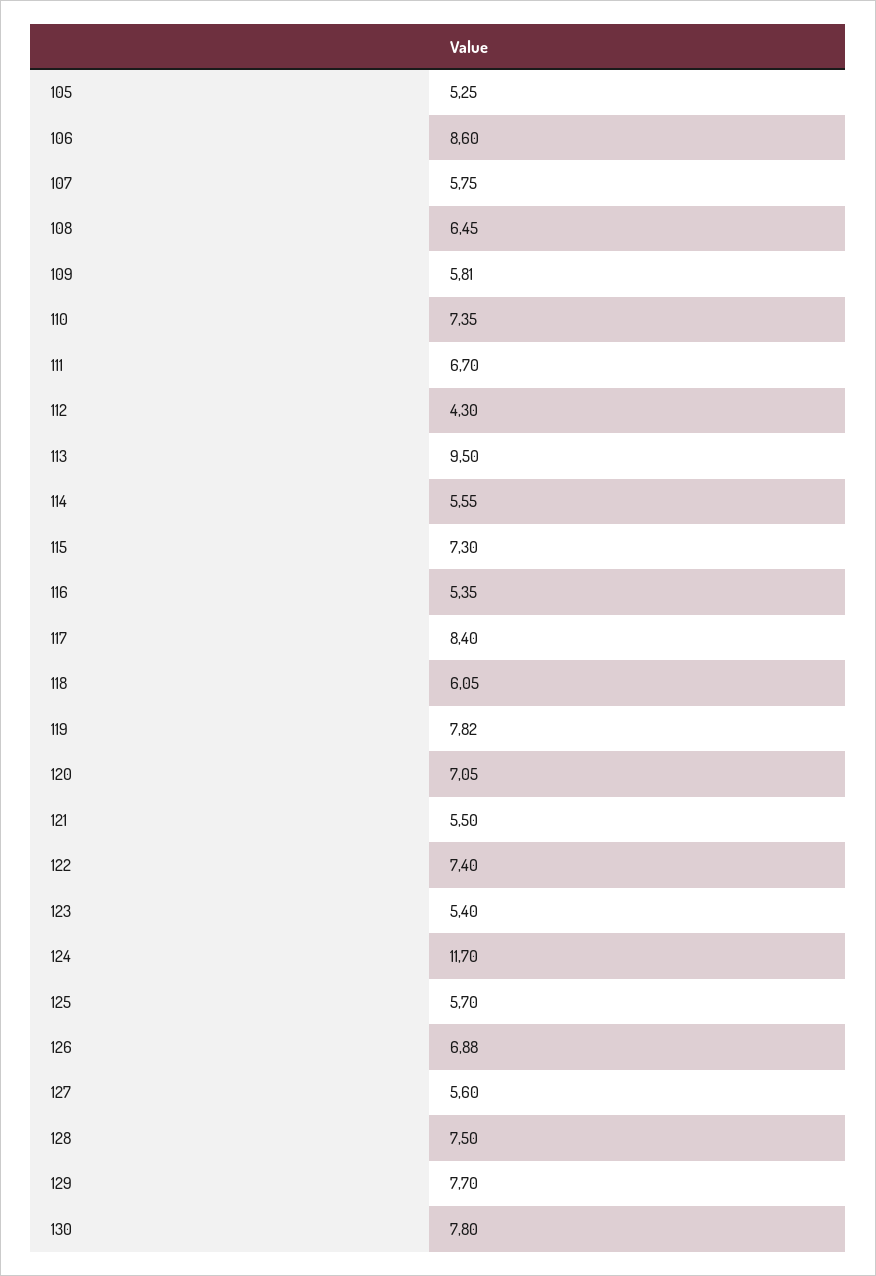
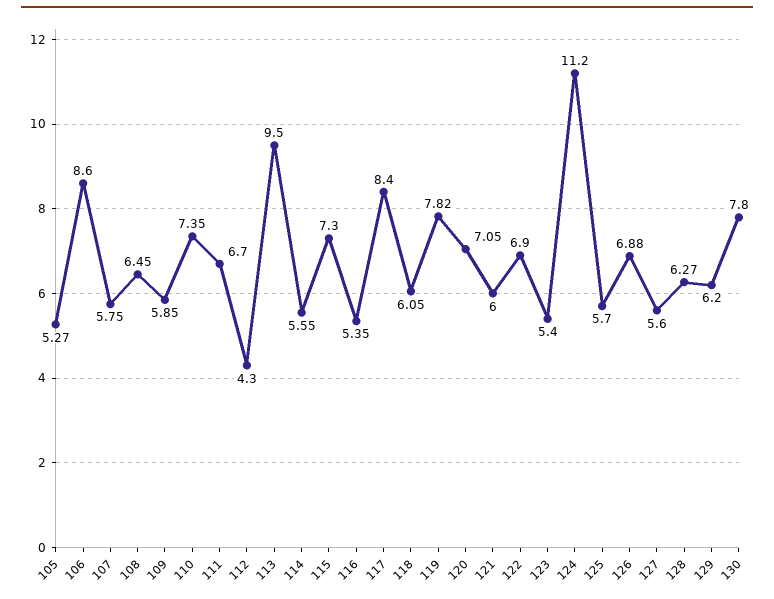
  {
-   "105": 5.25,
+   "105": 5.27,
    "106": 8.6,
    "107": 5.75,
    "108": 6.45,
-   "109": 5.81,
+   "109": 5.85,
    "110": 7.35,
    "111": 6.7,
    "112": 4.3,
    "113": 9.5,
    "114": 5.55,
    "115": 7.3,
    "116": 5.35,
    "117": 8.4,
    "118": 6.05,
    "119": 7.82,
    "120": 7.05,
-   "121": 5.5,
+   "121": 6,
-   "122": 7.4,
+   "122": 6.9,
    "123": 5.4,
-   "124": 11.7,
+   "124": 11.2,
    "125": 5.7,
    "126": 6.88,
    "127": 5.6,
-   "128": 7.5,
+   "128": 6.27,
-   "129": 7.7,
+   "129": 6.2,
    "130": 7.8
  }

